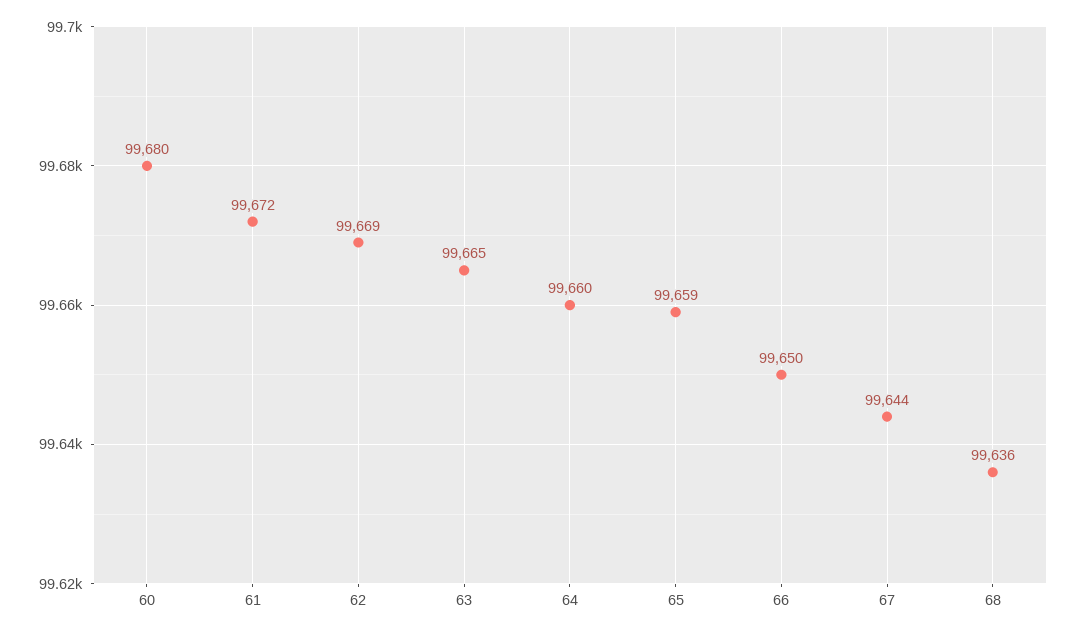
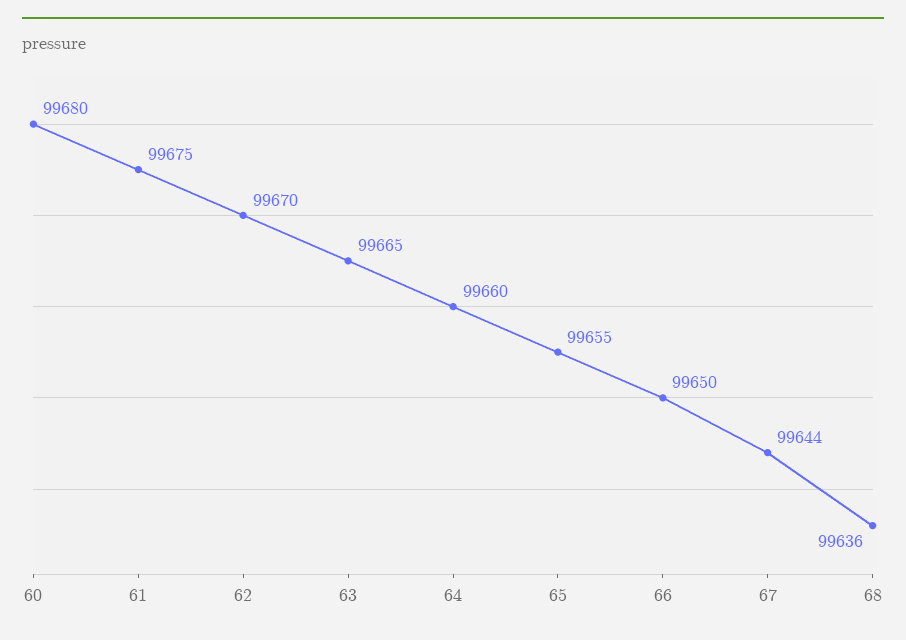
  {
    "60": 99680,
-   "61": 99672,
+   "61": 99675,
-   "62": 99669,
+   "62": 99670,
    "63": 99665,
    "64": 99660,
-   "65": 99659,
+   "65": 99655,
    "66": 99650,
    "67": 99644,
    "68": 99636
  }

